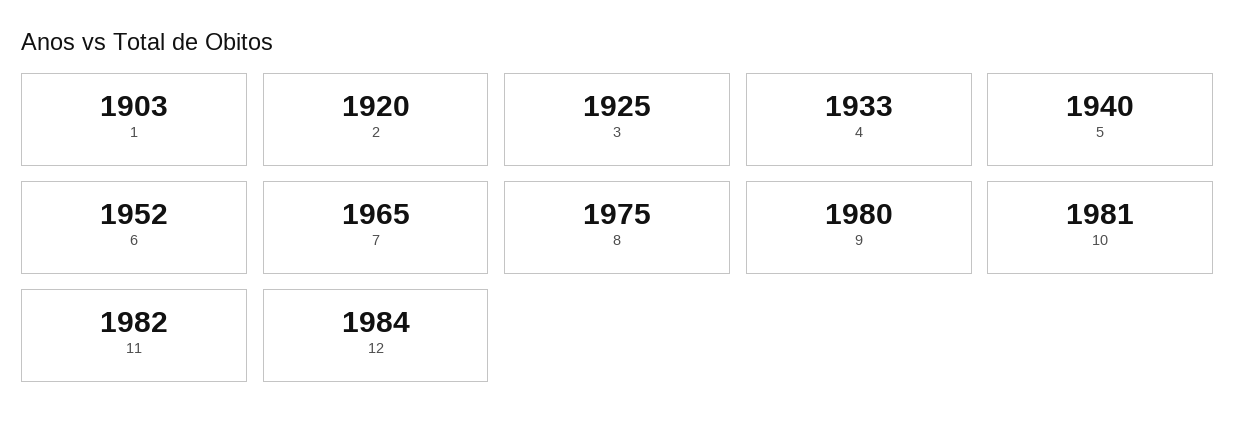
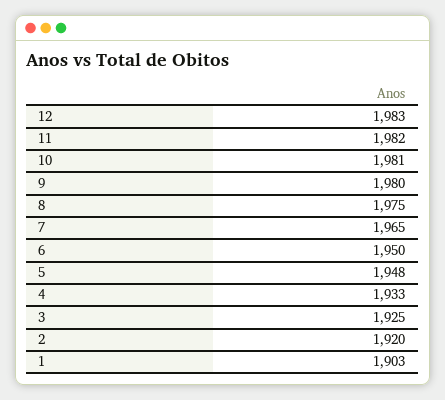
  {
    "1": 1903,
    "2": 1920,
    "3": 1925,
    "4": 1933,
-   "5": 1940,
+   "5": 1948,
-   "6": 1952,
+   "6": 1950,
    "7": 1965,
    "8": 1975,
    "9": 1980,
    "10": 1981,
    "11": 1982,
-   "12": 1984
+   "12": 1983
  }

